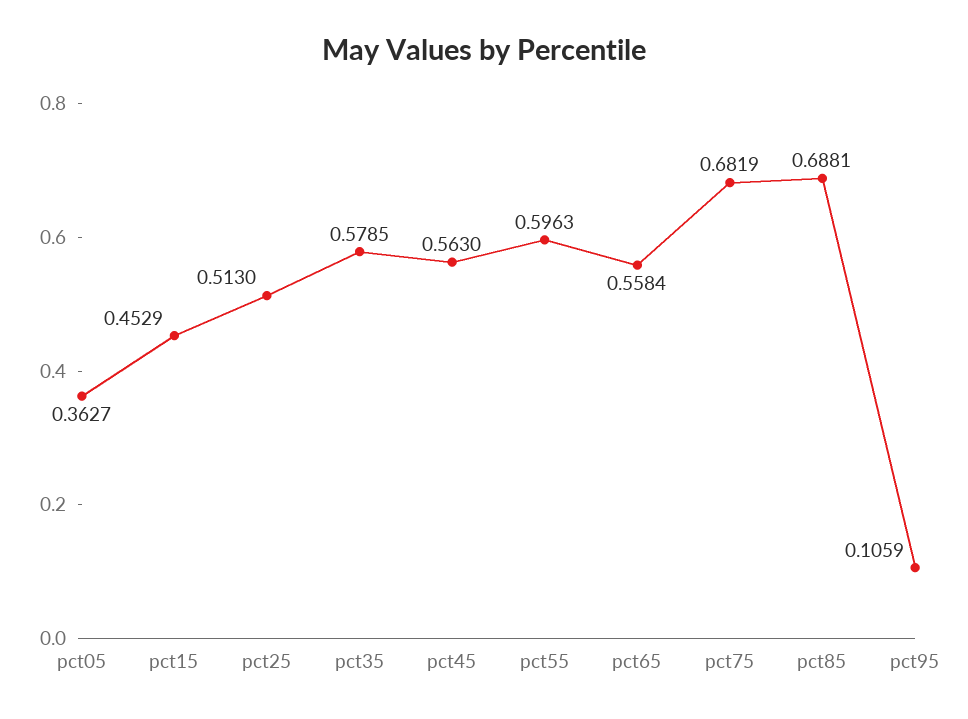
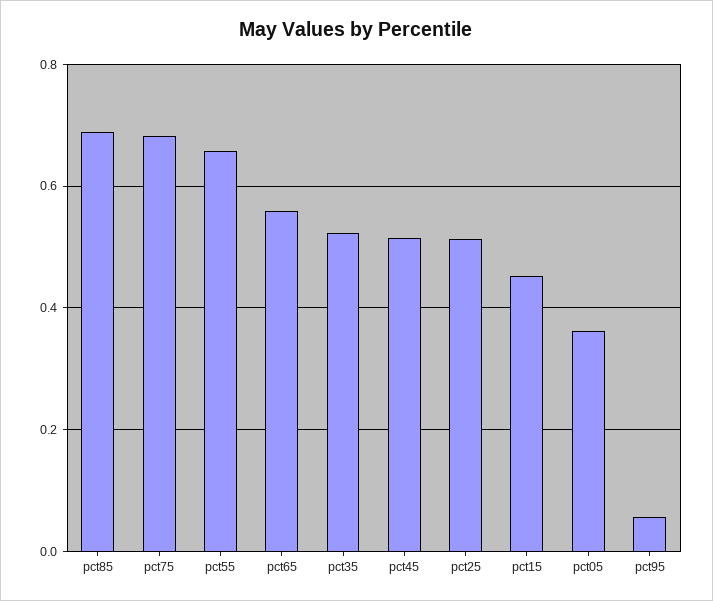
  {
    "pct05": 0.3627,
    "pct15": 0.4529,
    "pct25": 0.513,
-   "pct35": 0.5785,
+   "pct35": 0.52,
-   "pct45": 0.563,
+   "pct45": 0.52,
-   "pct55": 0.5963,
+   "pct55": 0.66,
    "pct65": 0.5584,
    "pct75": 0.6819,
    "pct85": 0.6881,
-   "pct95": 0.1059
+   "pct95": 0.06
  }

